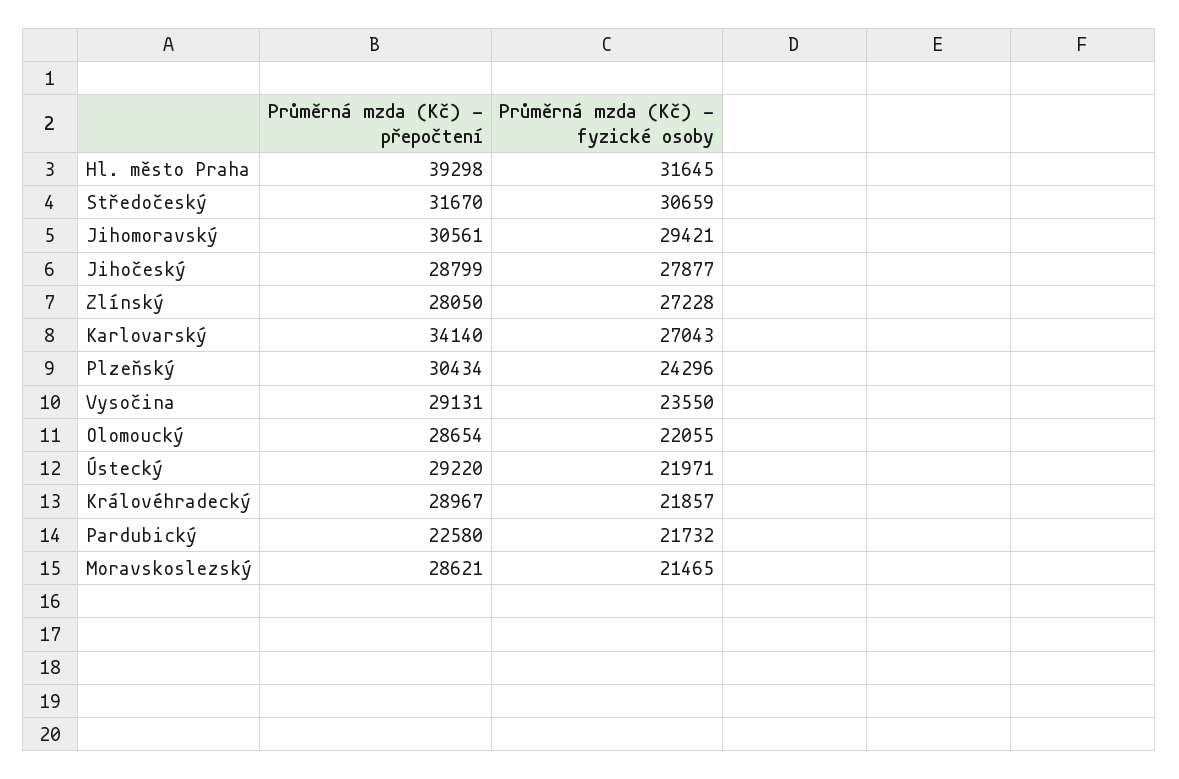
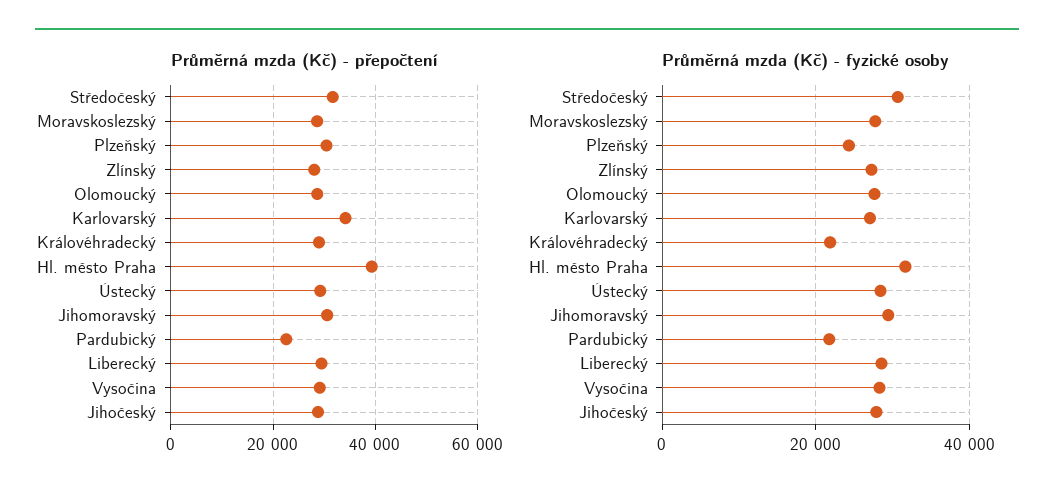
  {
    "Průměrná mzda (Kč) - přepočtení": {
      "Hl. město Praha": 39298,
      "Středočeský": 31670,
      "Jihomoravský": 30561,
      "Jihočeský": 28799,
      "Zlínský": 28050,
      "Karlovarský": 34140,
      "Plzeňský": 30434,
      "Vysočina": 29131,
      "Olomoucký": 28654,
      "Ústecký": 29220,
      "Královéhradecký": 28967,
      "Pardubický": 22580,
-     "Moravskoslezský": 28621
+     "Moravskoslezský": 28621,
+     "Liberecký": 30000
    },
    "Průměrná mzda (Kč) - fyzické osoby": {
      "Hl. město Praha": 31645,
      "Středočeský": 30659,
      "Jihomoravský": 29421,
      "Jihočeský": 27877,
      "Zlínský": 27228,
      "Karlovarský": 27043,
      "Plzeňský": 24296,
-     "Vysočina": 23550,
+     "Vysočina": 28000,
-     "Olomoucký": 22055,
+     "Olomoucký": 28000,
-     "Ústecký": 21971,
+     "Ústecký": 28000,
      "Královéhradecký": 21857,
      "Pardubický": 21732,
-     "Moravskoslezský": 21465
+     "Moravskoslezský": 28000,
+     "Liberecký": 28000
    }
  }

